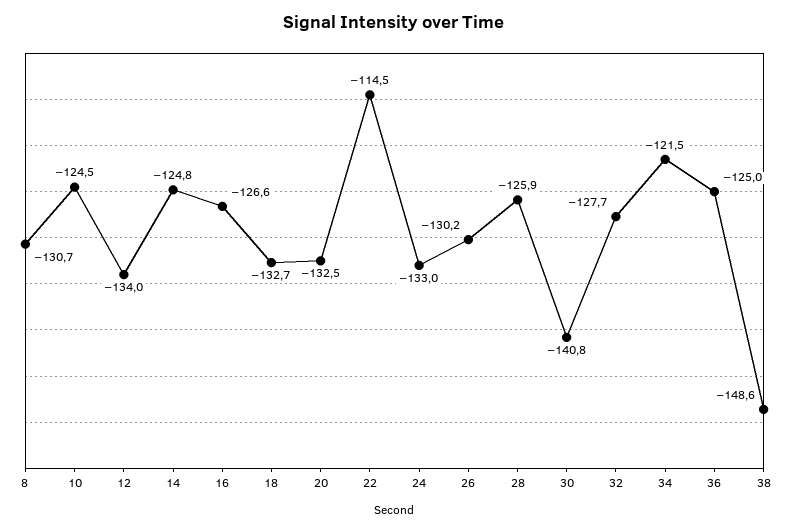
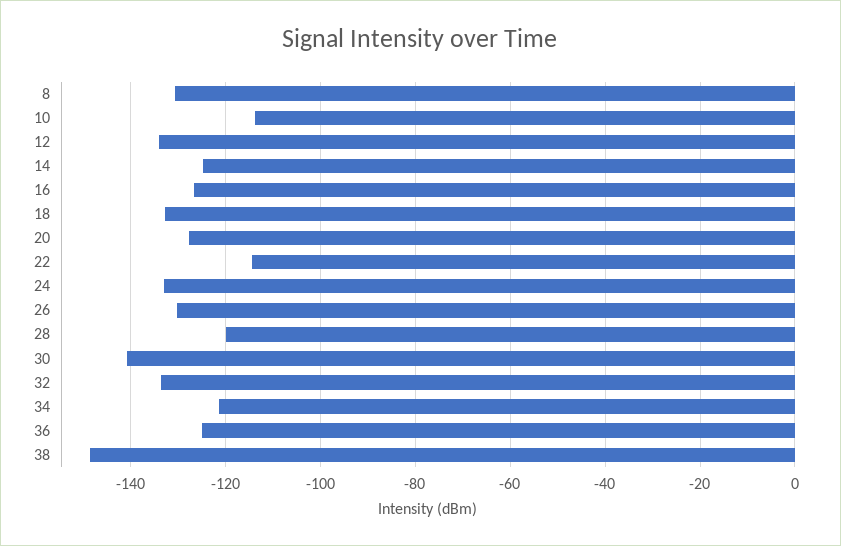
  {
    "8": -130.7,
-   "10": -124.5,
+   "10": -114,
    "12": -134,
    "14": -124.8,
    "16": -126.6,
    "18": -132.7,
-   "20": -132.5,
+   "20": -128,
    "22": -114.5,
    "24": -133,
    "26": -130.2,
-   "28": -125.9,
+   "28": -120,
    "30": -140.8,
-   "32": -127.7,
+   "32": -134,
    "34": -121.5,
    "36": -125,
    "38": -148.6
  }

